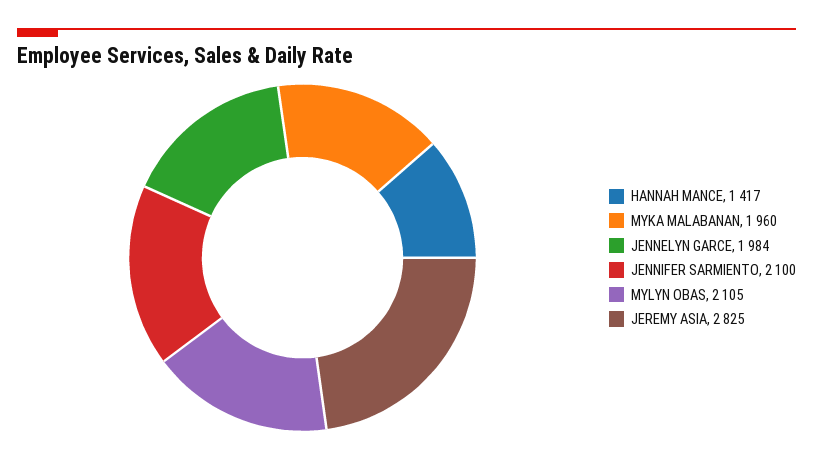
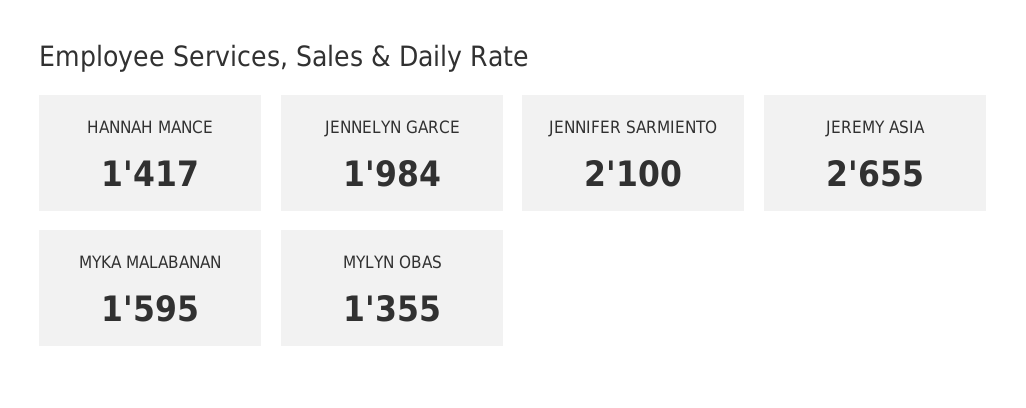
  {
    "HANNAH MANCE": 1417,
-   "MYKA MALABANAN": 1960,
+   "MYKA MALABANAN": 1595,
    "JENNELYN GARCE": 1984,
    "JENNIFER SARMIENTO": 2100,
-   "MYLYN OBAS": 2105,
+   "MYLYN OBAS": 1355,
-   "JEREMY ASIA": 2825
+   "JEREMY ASIA": 2655
  }

